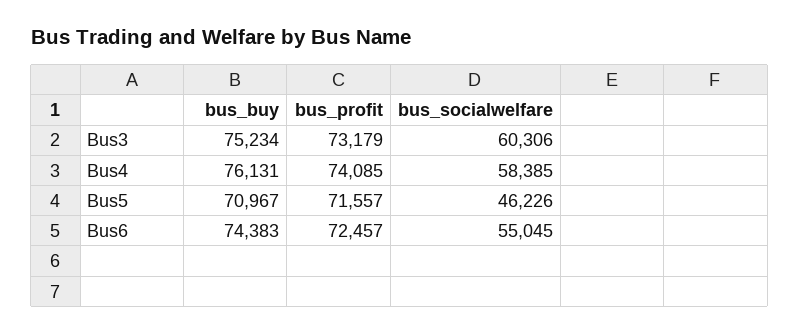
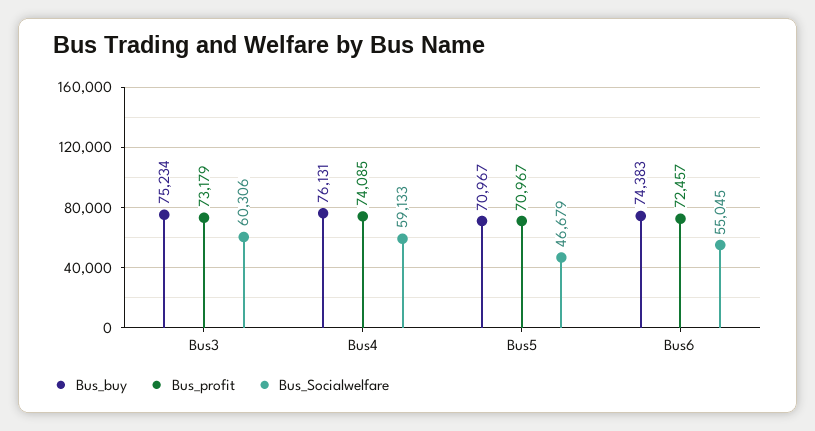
  {
    "bus_buy": {
      "Bus3": 75234,
      "Bus4": 76131,
      "Bus5": 70967,
      "Bus6": 74383
    },
    "bus_profit": {
      "Bus3": 73179,
      "Bus4": 74085,
-     "Bus5": 71557,
+     "Bus5": 70967,
      "Bus6": 72457
    },
    "bus_socialwelfare": {
      "Bus3": 60306,
-     "Bus4": 58385,
+     "Bus4": 59133,
-     "Bus5": 46226,
+     "Bus5": 46679,
      "Bus6": 55045
    }
  }

